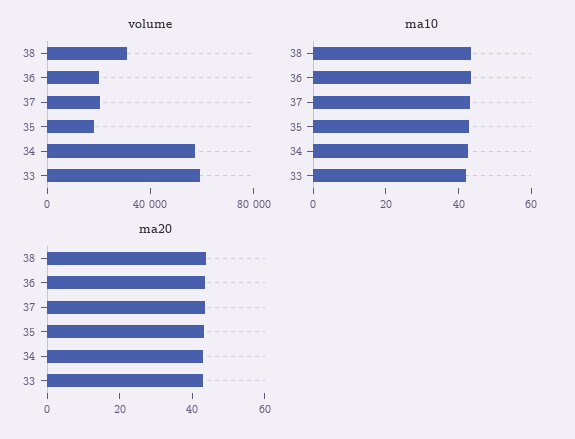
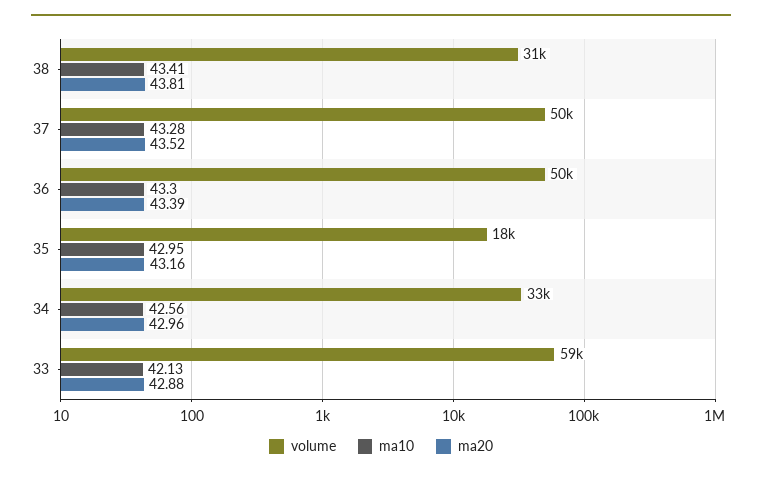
  {
    "volume": {
      "38": 31000,
-     "36": 20000,
+     "36": 50000,
-     "37": 20000,
+     "37": 50000,
      "35": 18000,
-     "34": 60000,
+     "34": 33000,
      "33": 59000
    },
    "ma10": {
      "38": 43.41,
      "36": 43.3,
      "37": 43.28,
      "35": 42.95,
      "34": 42.56,
      "33": 42.13
    },
    "ma20": {
      "38": 43.81,
      "36": 43.39,
      "37": 43.52,
      "35": 43.16,
      "34": 42.96,
      "33": 42.88
    }
  }

